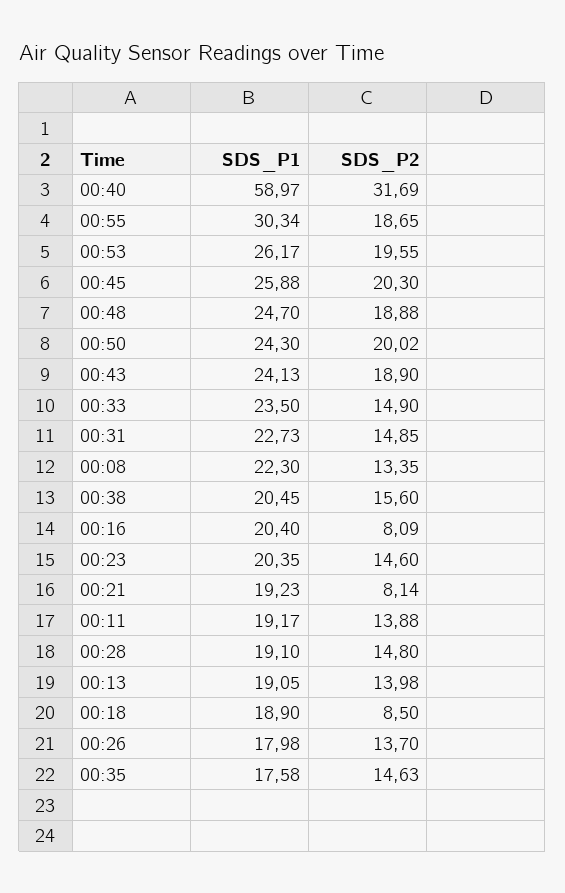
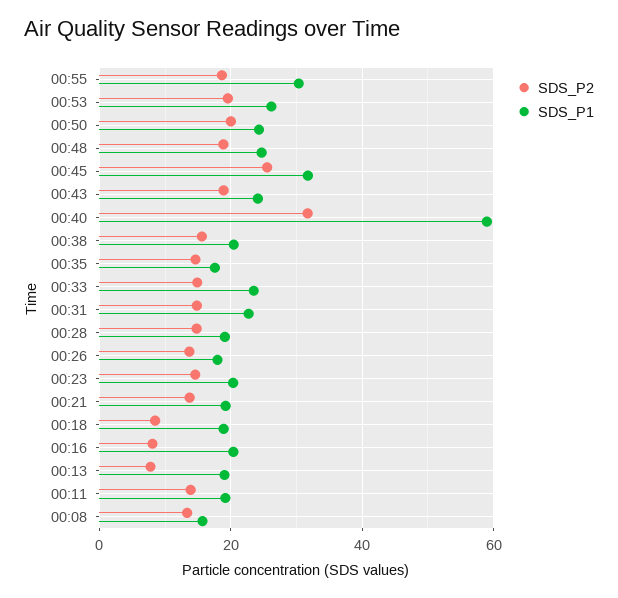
  {
    "SDS_P1": {
      "00:40": 58.97,
      "00:55": 30.34,
      "00:53": 26.17,
-     "00:45": 25.88,
+     "00:45": 32,
      "00:48": 24.7,
      "00:50": 24.3,
      "00:43": 24.13,
      "00:33": 23.5,
      "00:31": 22.73,
-     "00:08": 22.3,
+     "00:08": 16,
      "00:38": 20.45,
      "00:16": 20.4,
      "00:23": 20.35,
      "00:21": 19.23,
      "00:11": 19.17,
      "00:28": 19.1,
      "00:13": 19.05,
      "00:18": 18.9,
      "00:26": 17.98,
      "00:35": 17.58
    },
    "SDS_P2": {
      "00:40": 31.69,
      "00:55": 18.65,
      "00:53": 19.55,
-     "00:45": 20.3,
+     "00:45": 26,
      "00:48": 18.88,
      "00:50": 20.02,
      "00:43": 18.9,
      "00:33": 14.9,
      "00:31": 14.85,
      "00:08": 13.35,
      "00:38": 15.6,
      "00:16": 8.09,
      "00:23": 14.6,
-     "00:21": 8.14,
+     "00:21": 14,
      "00:11": 13.88,
      "00:28": 14.8,
-     "00:13": 13.98,
+     "00:13": 8,
      "00:18": 8.5,
      "00:26": 13.7,
      "00:35": 14.63
    }
  }

